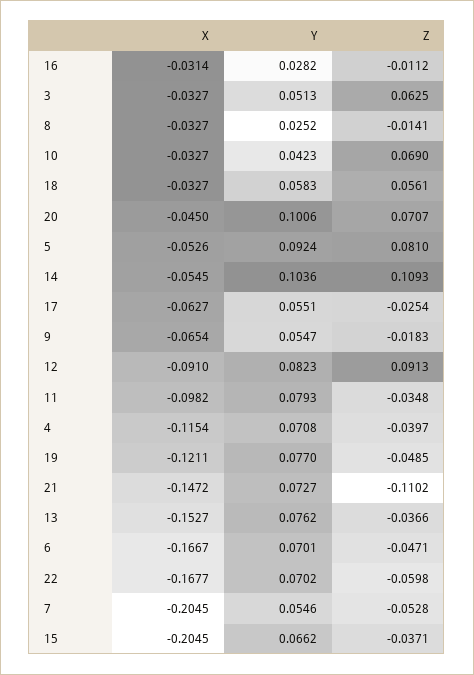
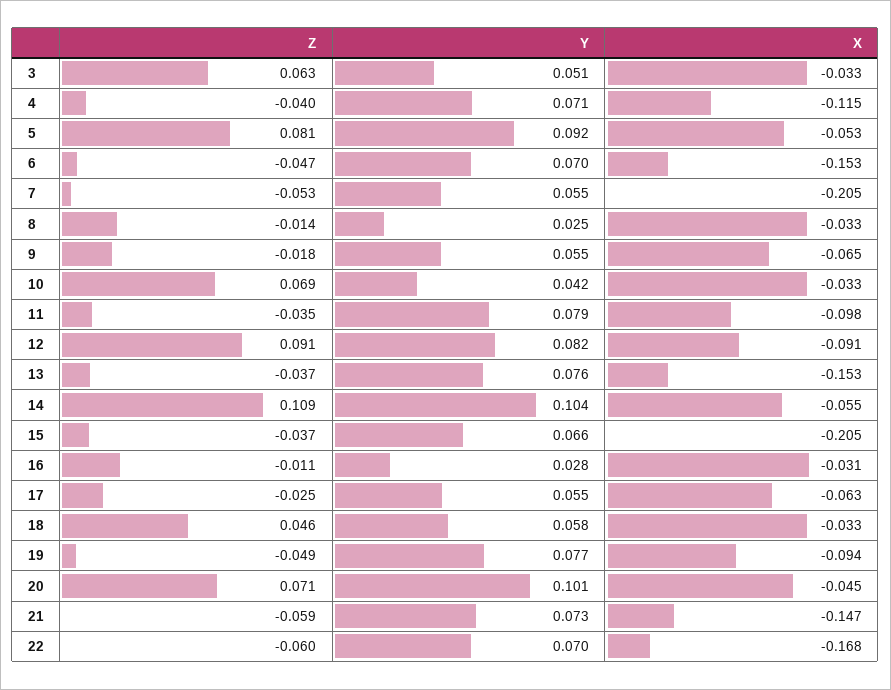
  {
    "X": {
      "16": -0.0314,
      "3": -0.0327,
      "8": -0.0327,
      "10": -0.0327,
      "18": -0.0327,
      "20": -0.045,
      "5": -0.0526,
      "14": -0.0545,
      "17": -0.0627,
      "9": -0.0654,
      "12": -0.091,
      "11": -0.0982,
      "4": -0.1154,
-     "19": -0.1211,
+     "19": -0.094,
      "21": -0.1472,
      "13": -0.1527,
-     "6": -0.1667,
+     "6": -0.153,
      "22": -0.1677,
      "7": -0.2045,
      "15": -0.2045
    },
    "Y": {
      "16": 0.0282,
      "3": 0.0513,
      "8": 0.0252,
      "10": 0.0423,
      "18": 0.0583,
      "20": 0.1006,
      "5": 0.0924,
      "14": 0.1036,
      "17": 0.0551,
      "9": 0.0547,
      "12": 0.0823,
      "11": 0.0793,
      "4": 0.0708,
      "19": 0.077,
      "21": 0.0727,
      "13": 0.0762,
      "6": 0.0701,
      "22": 0.0702,
      "7": 0.0546,
      "15": 0.0662
    },
    "Z": {
      "16": -0.0112,
      "3": 0.0625,
      "8": -0.0141,
      "10": 0.069,
-     "18": 0.0561,
+     "18": 0.046,
      "20": 0.0707,
      "5": 0.081,
      "14": 0.1093,
      "17": -0.0254,
      "9": -0.0183,
      "12": 0.0913,
      "11": -0.0348,
      "4": -0.0397,
      "19": -0.0485,
-     "21": -0.1102,
+     "21": -0.059,
      "13": -0.0366,
      "6": -0.0471,
      "22": -0.0598,
      "7": -0.0528,
      "15": -0.0371
    }
  }

